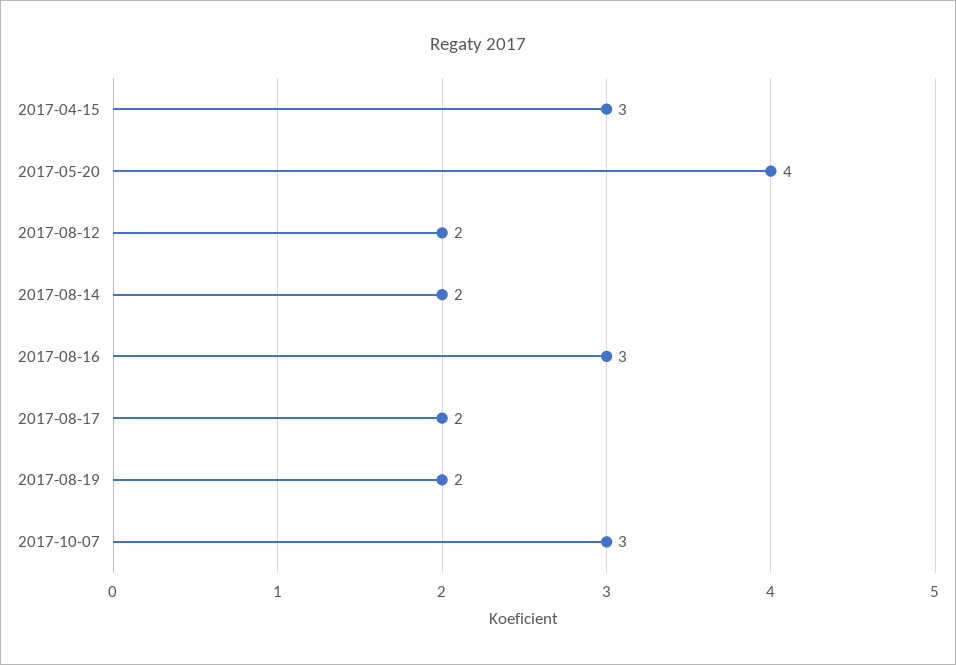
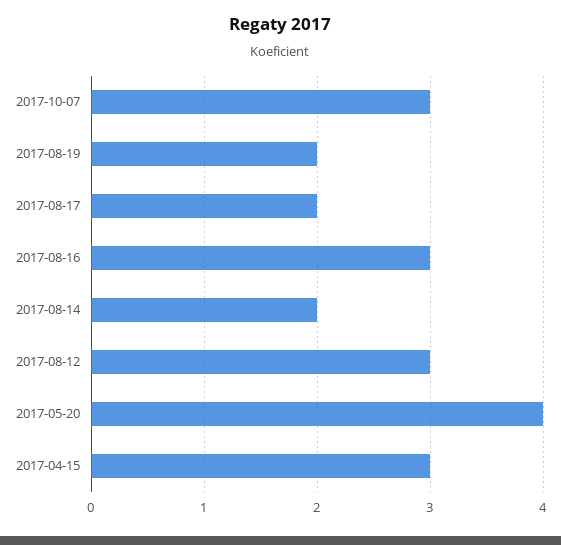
  {
    "2017-04-15": 3,
    "2017-05-20": 4,
-   "2017-08-12": 2,
+   "2017-08-12": 3,
    "2017-08-14": 2,
    "2017-08-16": 3,
    "2017-08-17": 2,
    "2017-08-19": 2,
    "2017-10-07": 3
  }

